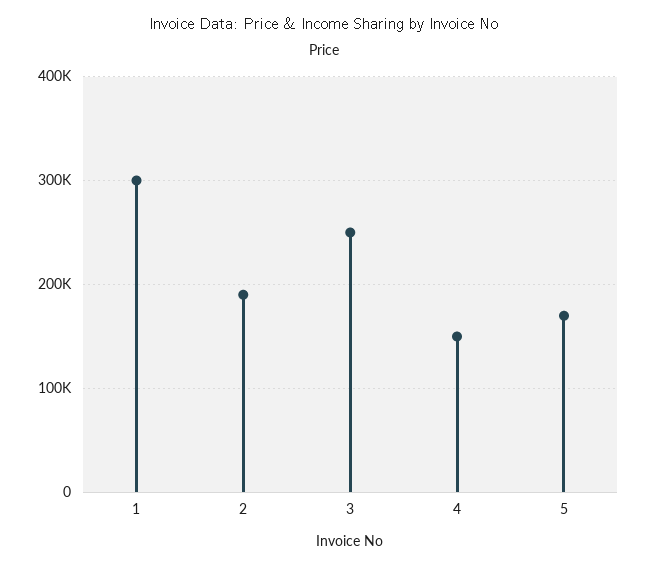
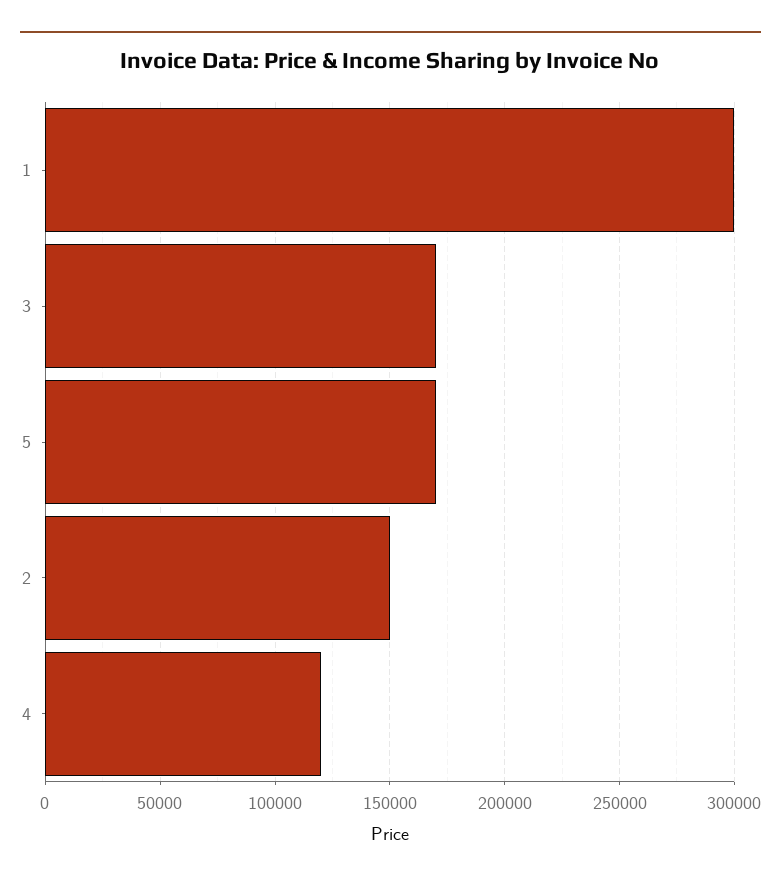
  {
    "1": 300000,
-   "2": 190000,
+   "2": 150000,
-   "3": 250000,
+   "3": 170000,
-   "4": 150000,
+   "4": 120000,
    "5": 170000
  }

